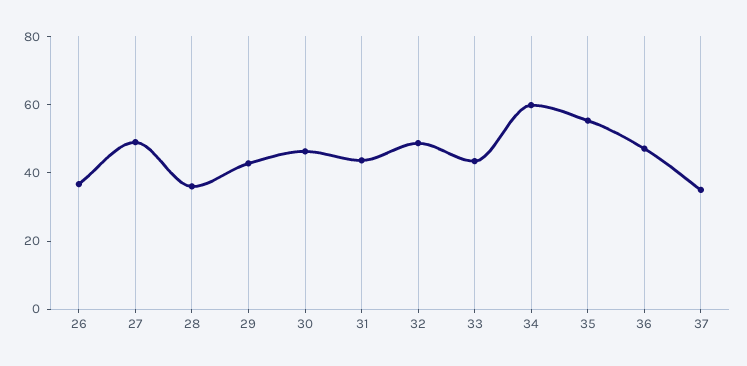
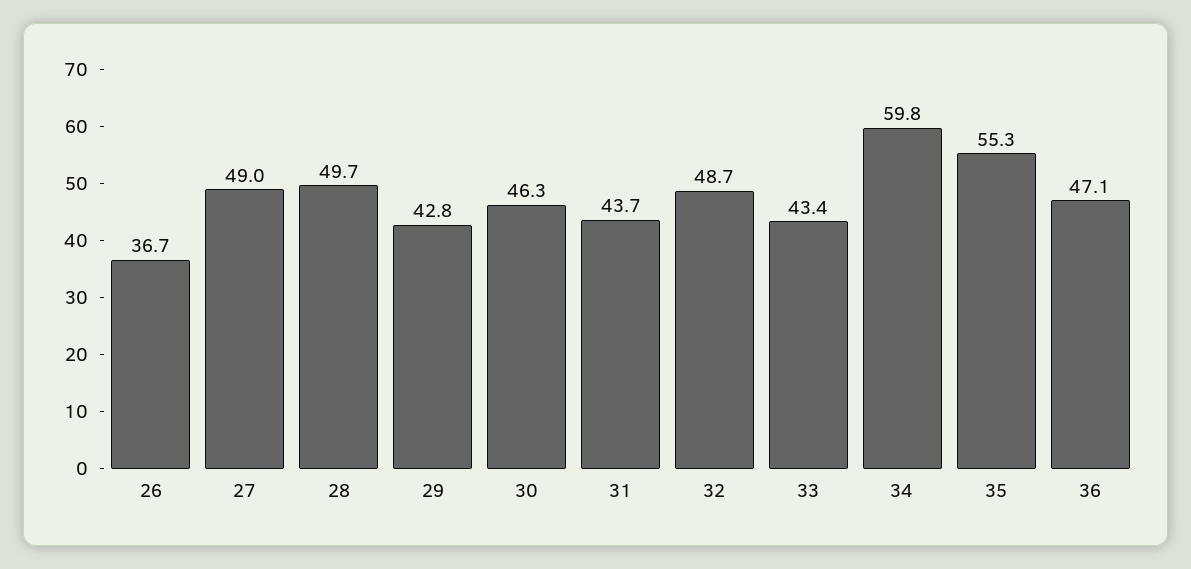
  {
    "26": 36.7,
    "27": 49,
-   "28": 35,
+   "28": 49.7,
    "29": 42.8,
    "30": 46.3,
    "31": 43.7,
    "32": 48.7,
    "33": 43.4,
    "34": 59.8,
    "35": 55.3,
-   "36": 47.1,
+   "36": 47.1
-   "37": 35
  }

